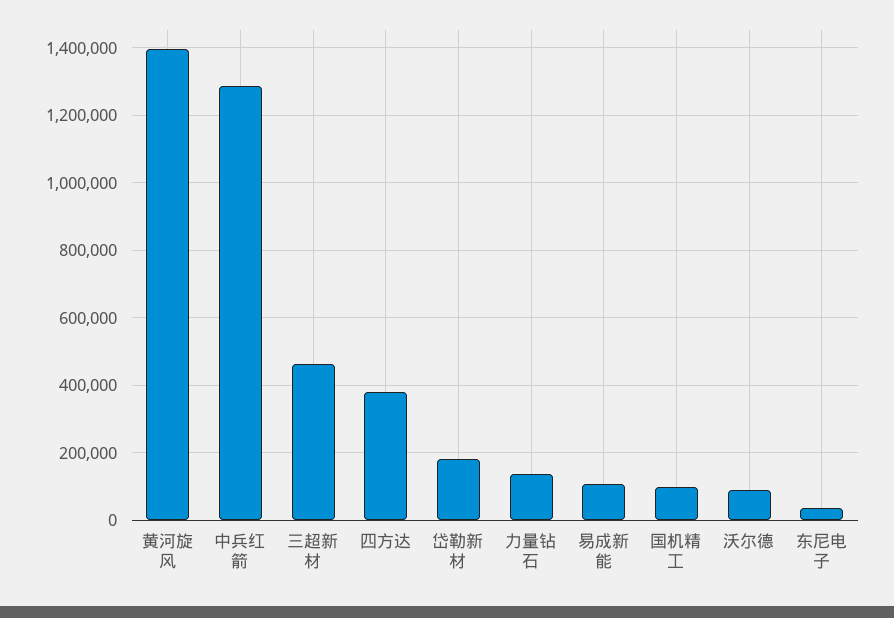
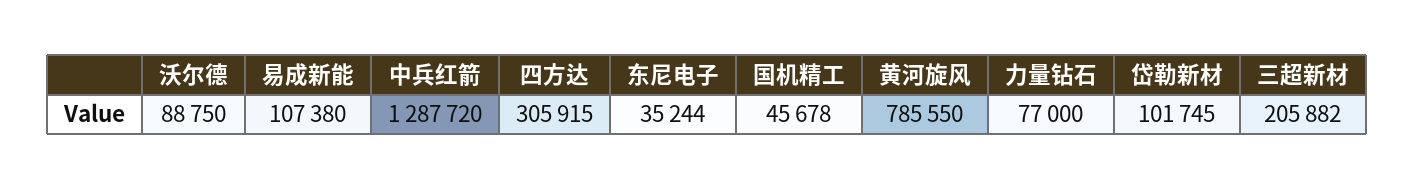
  {
-   "黄河旋风": 1400000,
+   "黄河旋风": 785550,
    "中兵红箭": 1287720,
-   "三超新材": 460000,
+   "三超新材": 205882,
-   "四方达": 380000,
+   "四方达": 305915,
-   "岱勒新材": 180000,
+   "岱勒新材": 101745,
-   "力量钻石": 140000,
+   "力量钻石": 77000,
    "易成新能": 107380,
-   "国机精工": 100000,
+   "国机精工": 45678,
    "沃尔德": 88750,
    "东尼电子": 35244
  }

